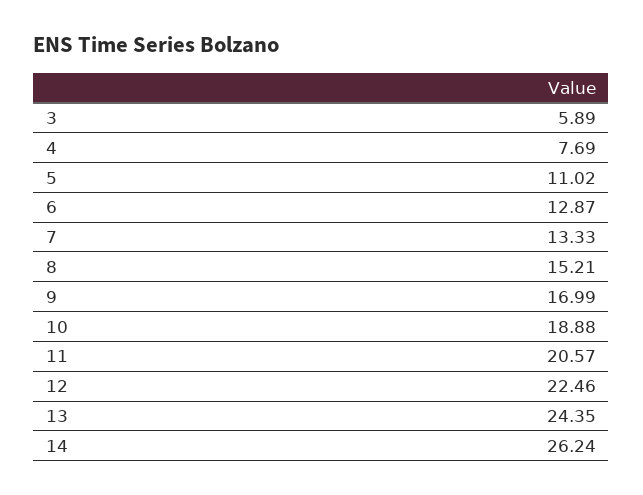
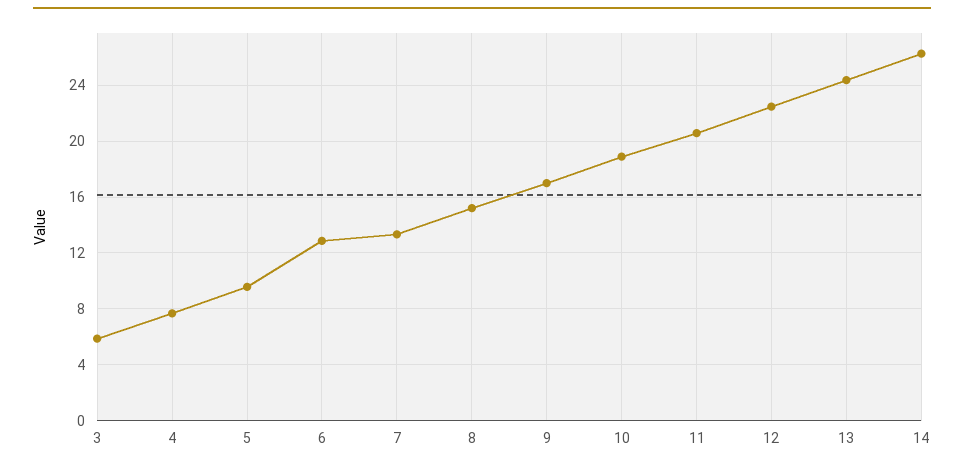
  {
    "3": 5.89,
    "4": 7.69,
-   "5": 11.02,
+   "5": 9.5,
    "6": 12.87,
    "7": 13.33,
    "8": 15.21,
    "9": 16.99,
    "10": 18.88,
    "11": 20.57,
    "12": 22.46,
    "13": 24.35,
    "14": 26.24
  }

